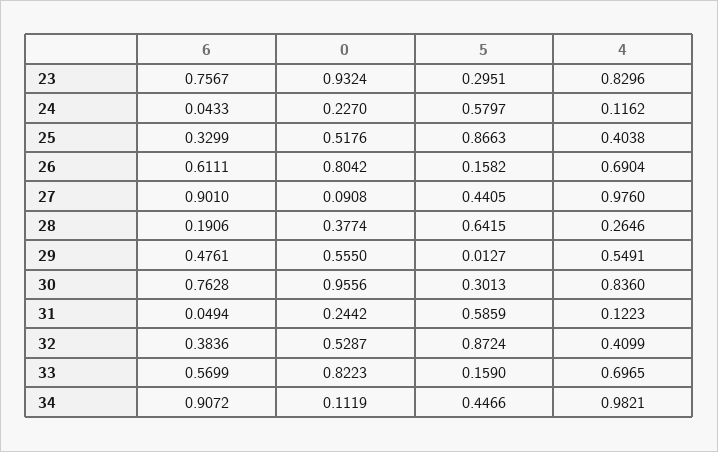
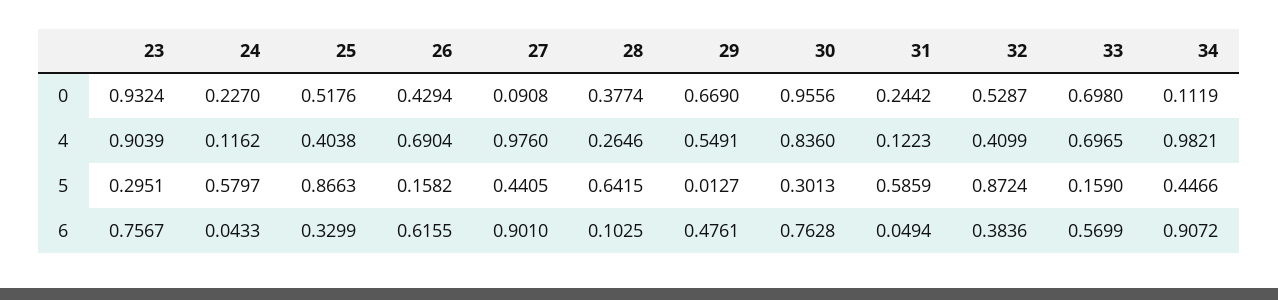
  {
    "6": {
      "23": 0.7567,
      "24": 0.0433,
      "25": 0.3299,
-     "26": 0.6111,
+     "26": 0.6155,
      "27": 0.901,
-     "28": 0.1906,
+     "28": 0.1025,
      "29": 0.4761,
      "30": 0.7628,
      "31": 0.0494,
      "32": 0.3836,
      "33": 0.5699,
      "34": 0.9072
    },
    "0": {
      "23": 0.9324,
      "24": 0.227,
      "25": 0.5176,
-     "26": 0.8042,
+     "26": 0.4294,
      "27": 0.0908,
      "28": 0.3774,
-     "29": 0.555,
+     "29": 0.669,
      "30": 0.9556,
      "31": 0.2442,
      "32": 0.5287,
-     "33": 0.8223,
+     "33": 0.698,
      "34": 0.1119
    },
    "5": {
      "23": 0.2951,
      "24": 0.5797,
      "25": 0.8663,
      "26": 0.1582,
      "27": 0.4405,
      "28": 0.6415,
      "29": 0.0127,
      "30": 0.3013,
      "31": 0.5859,
      "32": 0.8724,
      "33": 0.159,
      "34": 0.4466
    },
    "4": {
-     "23": 0.8296,
+     "23": 0.9039,
      "24": 0.1162,
      "25": 0.4038,
      "26": 0.6904,
      "27": 0.976,
      "28": 0.2646,
      "29": 0.5491,
      "30": 0.836,
      "31": 0.1223,
      "32": 0.4099,
      "33": 0.6965,
      "34": 0.9821
    }
  }

